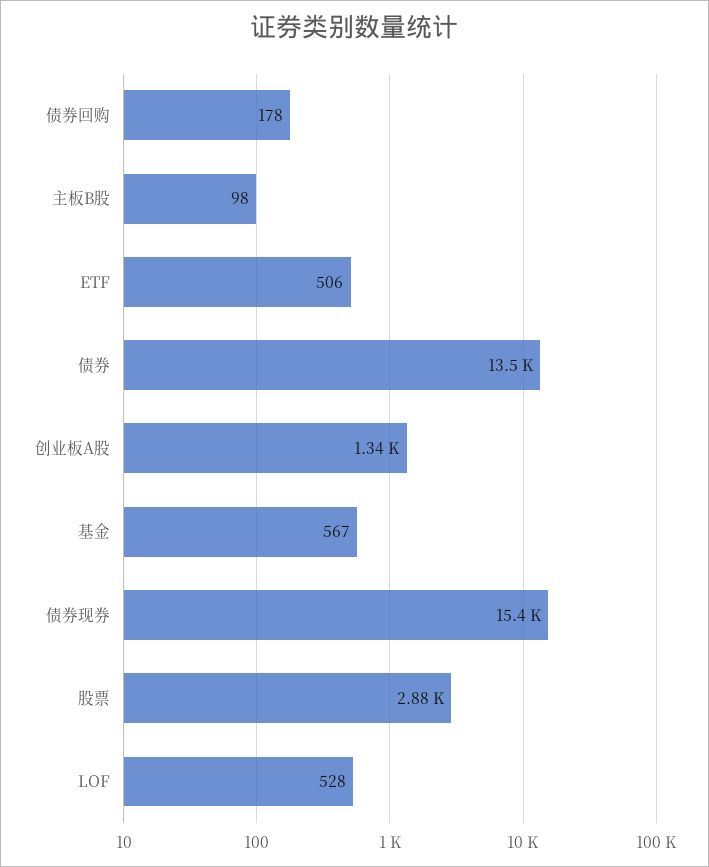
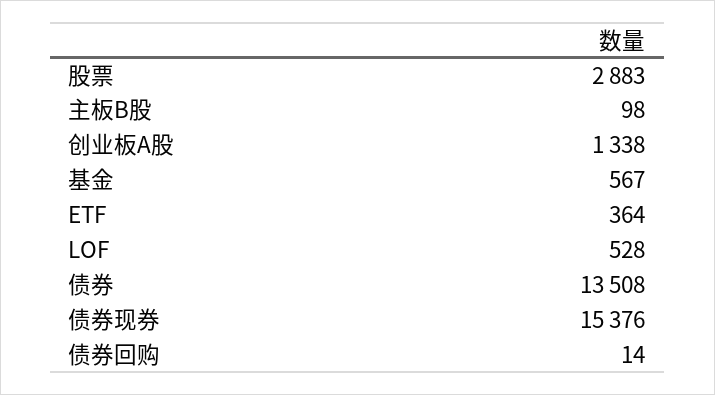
  {
-   "债券回购": 178,
+   "债券回购": 14,
    "主板B股": 98,
-   "ETF": 506,
+   "ETF": 364,
    "债券": 13508,
    "创业板A股": 1338,
    "基金": 567,
    "债券现券": 15376,
    "股票": 2883,
    "LOF": 528
  }

